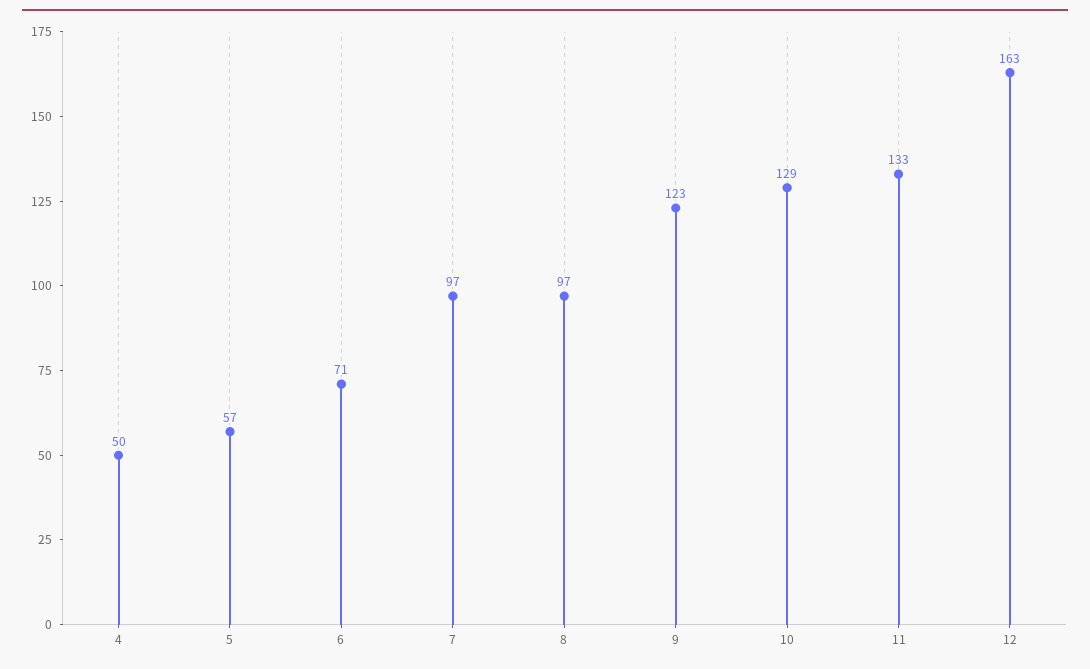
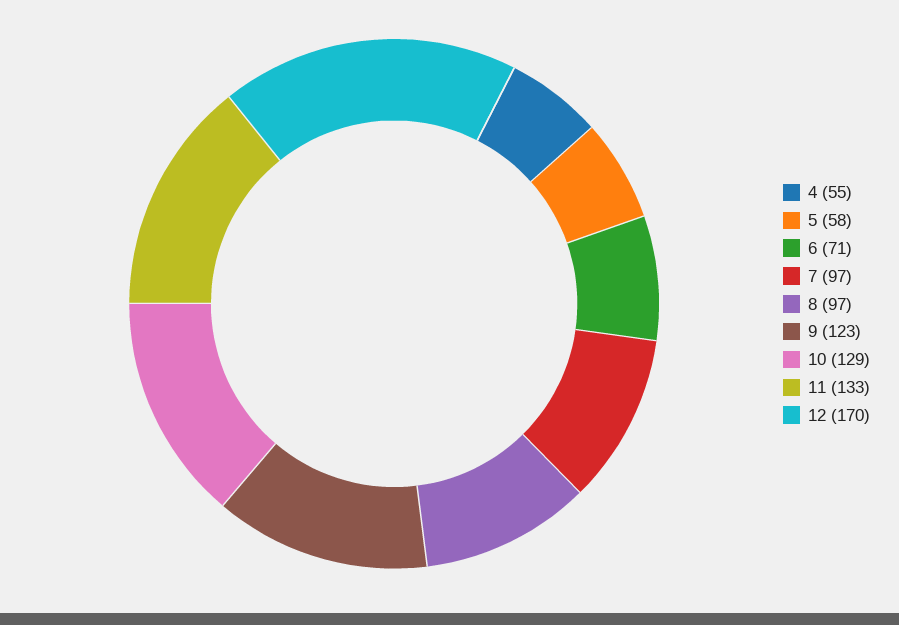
  {
-   "4": 50,
+   "4": 55,
-   "5": 57,
+   "5": 58,
    "6": 71,
    "7": 97,
    "8": 97,
    "9": 123,
    "10": 129,
    "11": 133,
-   "12": 163
+   "12": 170
  }

